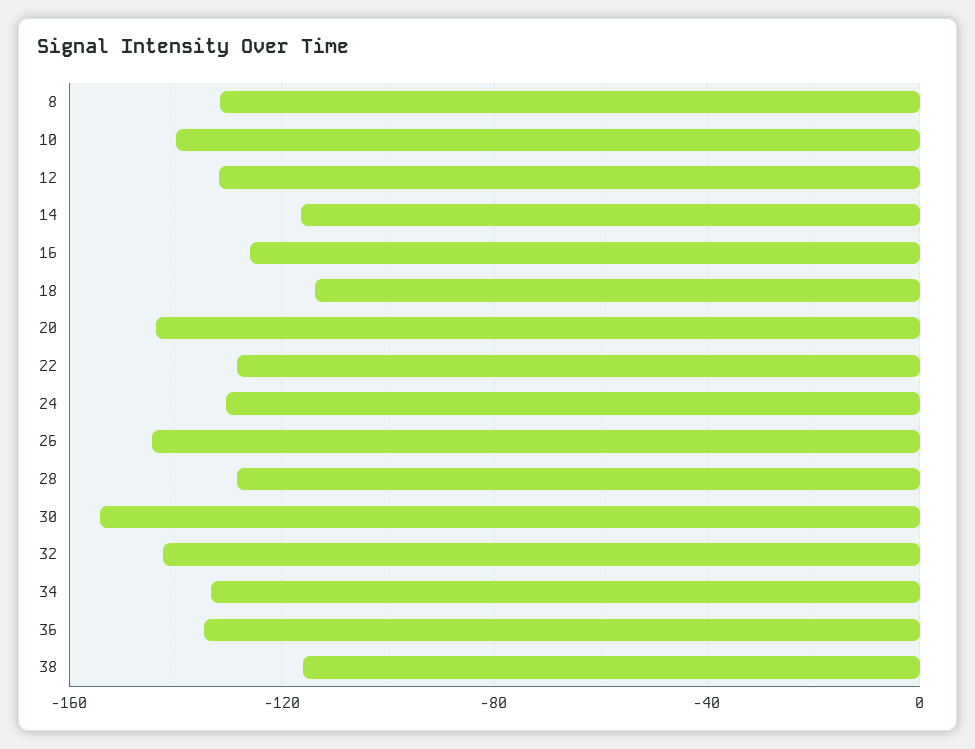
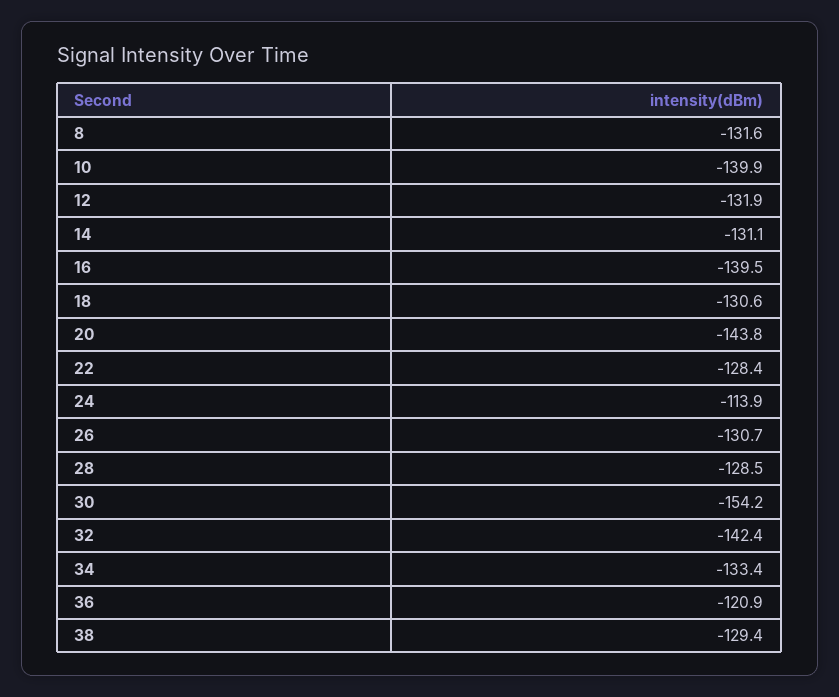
  {
    "8": -131.6,
    "10": -139.9,
    "12": -131.9,
-   "14": -115,
+   "14": -131.1,
-   "16": -125,
+   "16": -139.5,
-   "18": -115,
+   "18": -130.6,
    "20": -143.8,
    "22": -128.4,
-   "24": -130,
+   "24": -113.9,
-   "26": -145,
+   "26": -130.7,
    "28": -128.5,
    "30": -154.2,
    "32": -142.4,
    "34": -133.4,
-   "36": -135,
+   "36": -120.9,
-   "38": -115
+   "38": -129.4
  }

